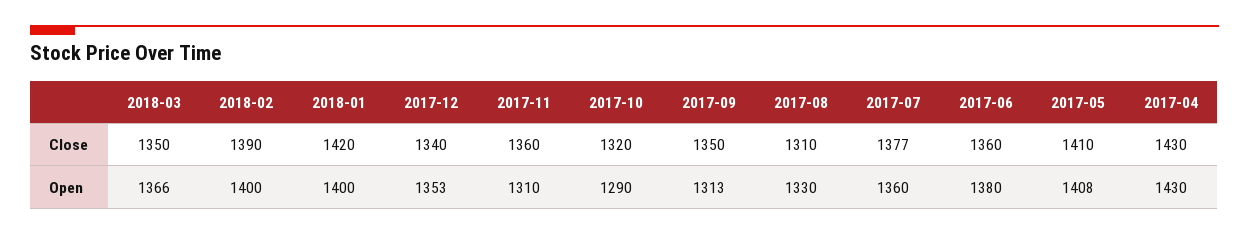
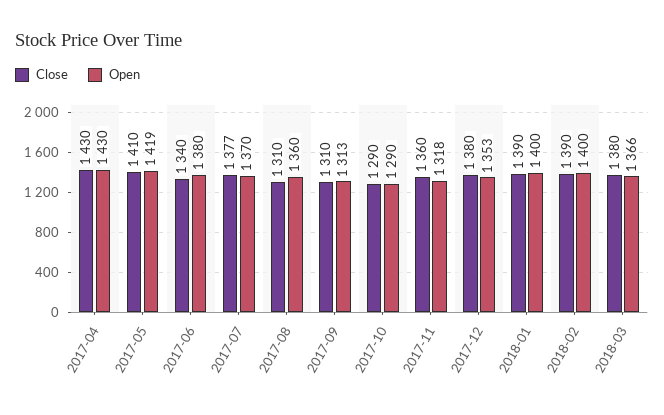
  {
    "Close": {
-     "2018-03": 1350,
+     "2018-03": 1380,
      "2018-02": 1390,
-     "2018-01": 1420,
+     "2018-01": 1390,
-     "2017-12": 1340,
+     "2017-12": 1380,
      "2017-11": 1360,
-     "2017-10": 1320,
+     "2017-10": 1290,
-     "2017-09": 1350,
+     "2017-09": 1310,
      "2017-08": 1310,
      "2017-07": 1377,
-     "2017-06": 1360,
+     "2017-06": 1340,
      "2017-05": 1410,
      "2017-04": 1430
    },
    "Open": {
      "2018-03": 1366,
      "2018-02": 1400,
      "2018-01": 1400,
      "2017-12": 1353,
-     "2017-11": 1310,
+     "2017-11": 1318,
      "2017-10": 1290,
      "2017-09": 1313,
-     "2017-08": 1330,
+     "2017-08": 1360,
-     "2017-07": 1360,
+     "2017-07": 1370,
      "2017-06": 1380,
-     "2017-05": 1408,
+     "2017-05": 1419,
      "2017-04": 1430
    }
  }

